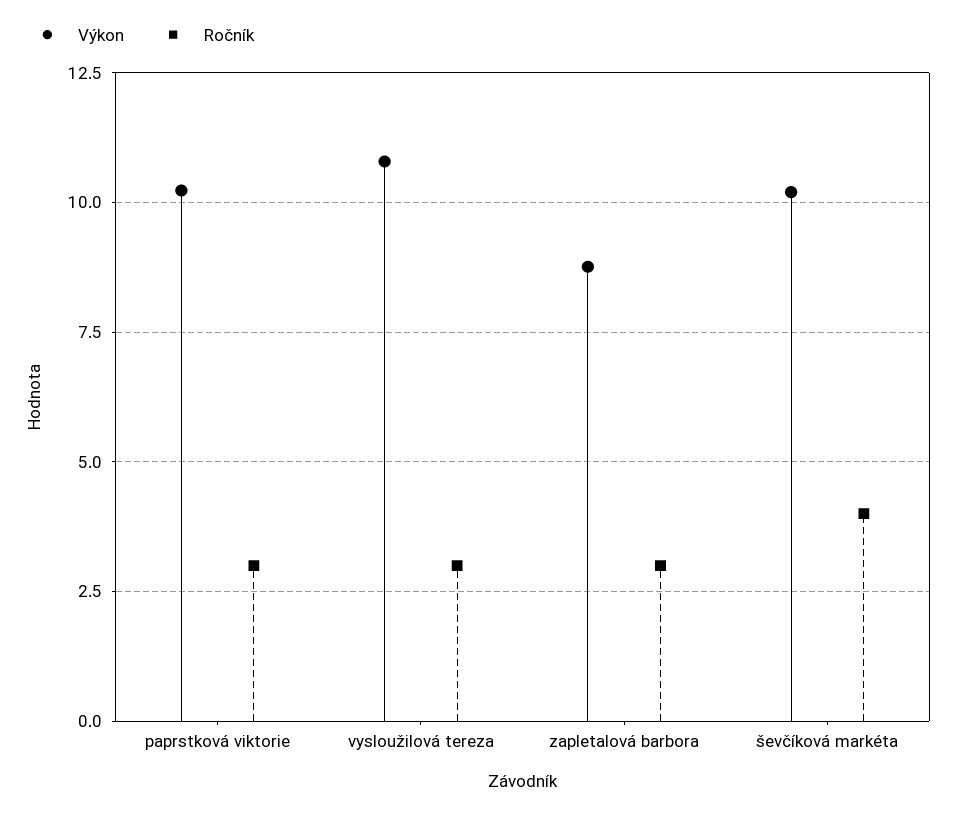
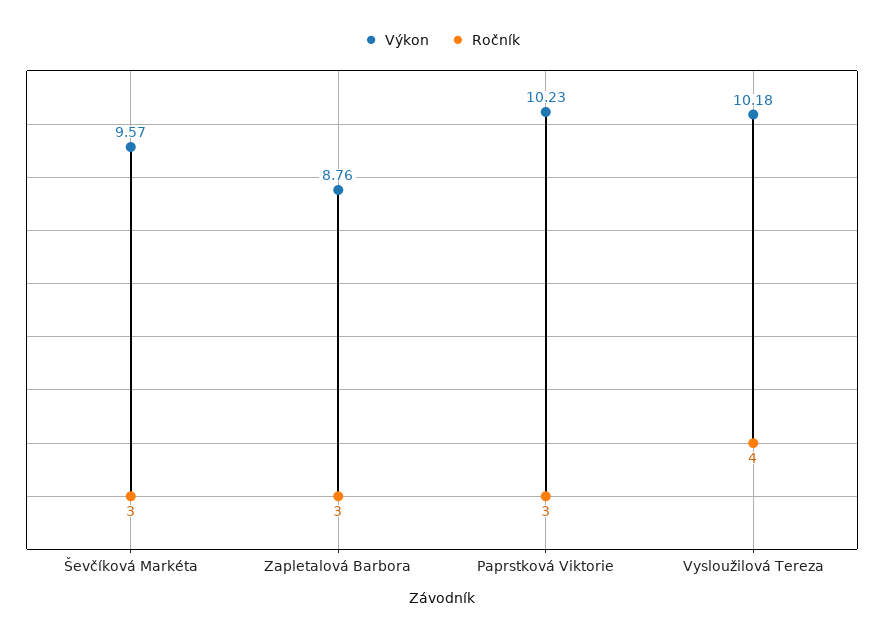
  {
    "Výkon": {
      "paprstková viktorie": 10.23,
-     "vysloužilová tereza": 10.75,
+     "vysloužilová tereza": 10.18,
      "zapletalová barbora": 8.76,
-     "ševčíková markéta": 10.25
+     "ševčíková markéta": 9.57
    },
    "Ročník": {
      "paprstková viktorie": 3,
-     "vysloužilová tereza": 3,
+     "vysloužilová tereza": 4,
      "zapletalová barbora": 3,
-     "ševčíková markéta": 4
+     "ševčíková markéta": 3
    }
  }

